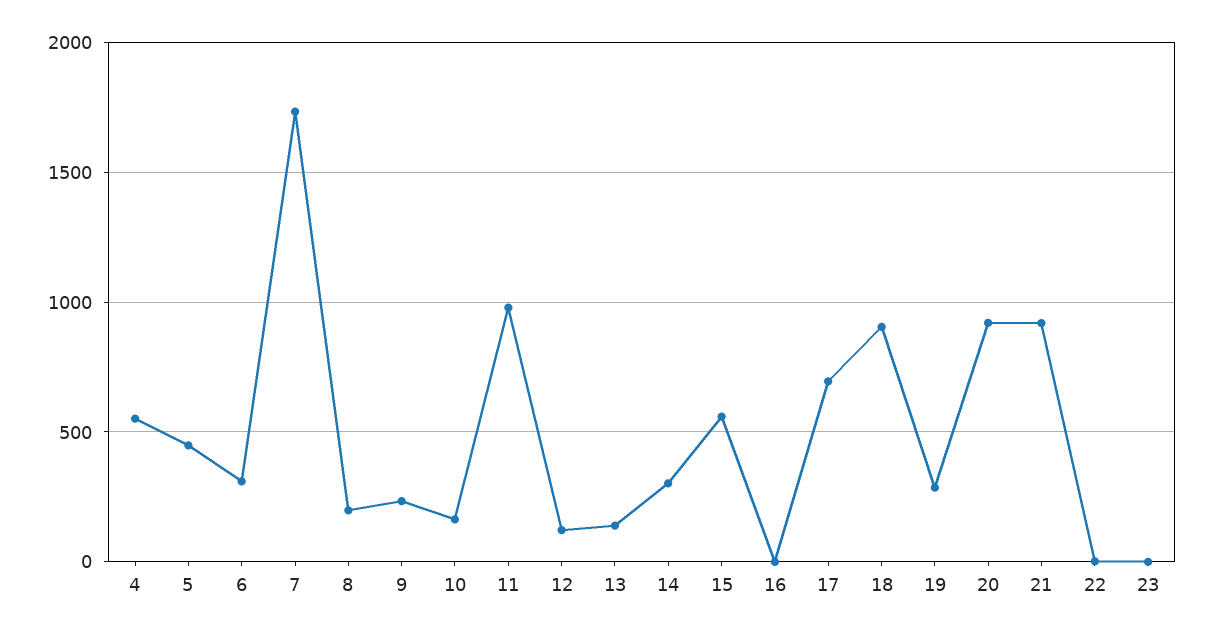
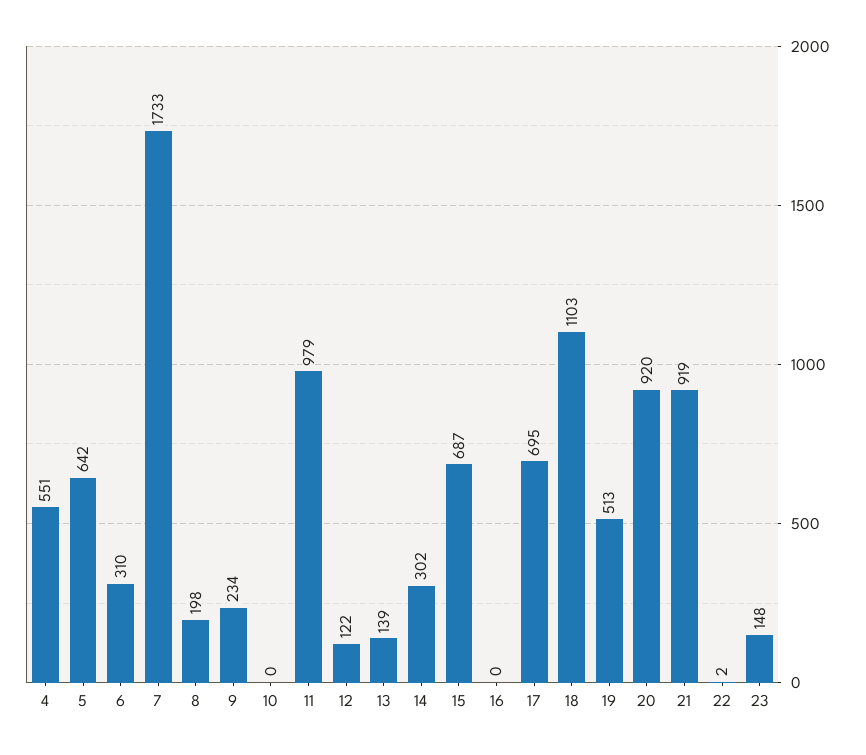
  {
    "4": 551,
-   "5": 450,
+   "5": 642,
    "6": 310,
    "7": 1733,
    "8": 198,
    "9": 234,
-   "10": 150,
+   "10": 0,
    "11": 979,
    "12": 122,
    "13": 139,
    "14": 302,
-   "15": 550,
+   "15": 687,
    "16": 0,
    "17": 695,
-   "18": 900,
+   "18": 1103,
-   "19": 300,
+   "19": 513,
    "20": 920,
    "21": 919,
    "22": 2,
-   "23": 0
+   "23": 148
  }

